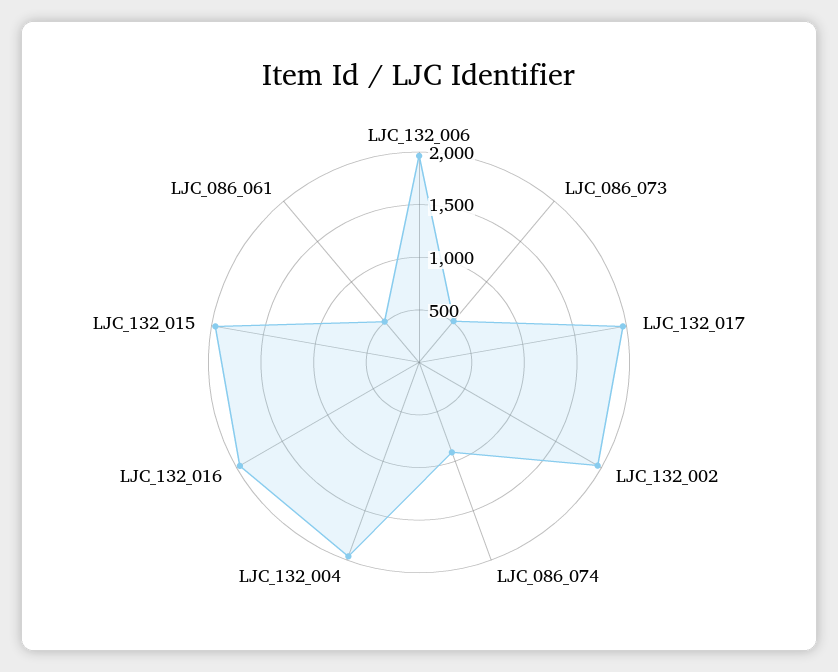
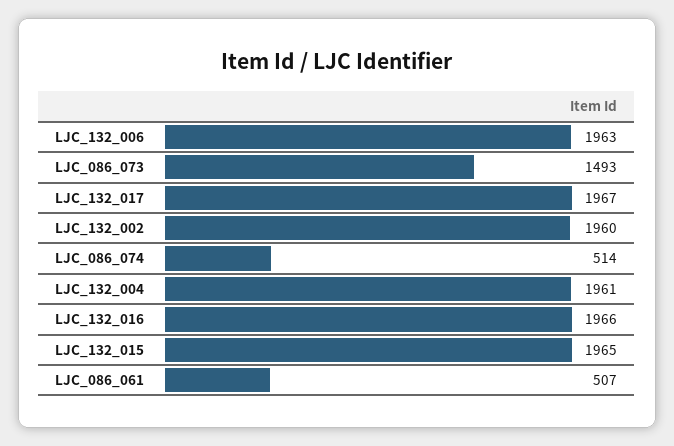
  {
    "LJC_132_006": 1963,
-   "LJC_086_073": 500,
+   "LJC_086_073": 1493,
    "LJC_132_017": 1967,
    "LJC_132_002": 1960,
-   "LJC_086_074": 900,
+   "LJC_086_074": 514,
    "LJC_132_004": 1961,
    "LJC_132_016": 1966,
    "LJC_132_015": 1965,
    "LJC_086_061": 507
  }

